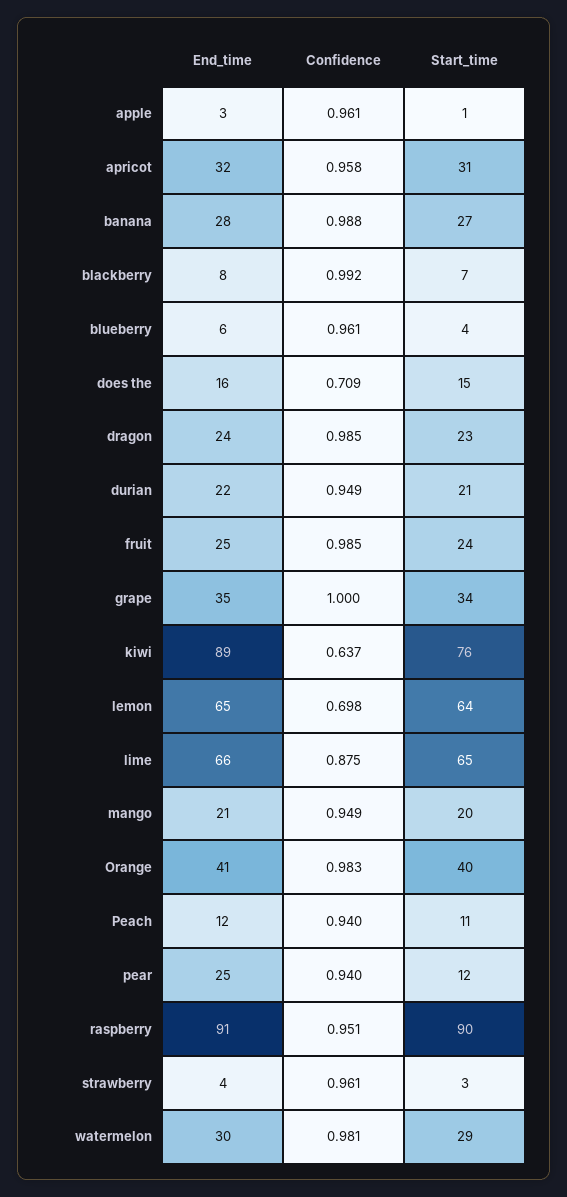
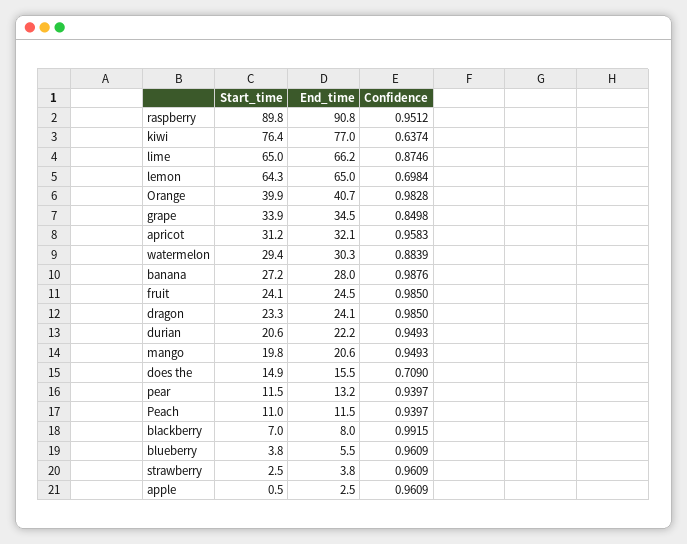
  {
    "End_time": {
      "apple": 2.5,
      "apricot": 32.1,
      "banana": 28,
      "blackberry": 8,
      "blueberry": 5.5,
      "does the": 15.5,
      "dragon": 24.1,
      "durian": 22.2,
      "fruit": 24.5,
      "grape": 34.5,
-     "kiwi": 89,
+     "kiwi": 77,
      "lemon": 65,
      "lime": 66.2,
      "mango": 20.6,
      "Orange": 40.7,
      "Peach": 11.5,
-     "pear": 25,
+     "pear": 13.2,
      "raspberry": 90.8,
      "strawberry": 3.8,
      "watermelon": 30.3
    },
    "Confidence": {
      "apple": 0.9609,
      "apricot": 0.9583,
      "banana": 0.9876,
      "blackberry": 0.9915,
      "blueberry": 0.9609,
      "does the": 0.709,
      "dragon": 0.985,
      "durian": 0.9493,
      "fruit": 0.985,
-     "grape": 1,
+     "grape": 0.8498,
      "kiwi": 0.6374,
      "lemon": 0.6984,
      "lime": 0.8746,
      "mango": 0.9493,
      "Orange": 0.9828,
      "Peach": 0.9397,
      "pear": 0.9397,
      "raspberry": 0.9512,
      "strawberry": 0.9609,
-     "watermelon": 0.981
+     "watermelon": 0.8839
    },
    "Start_time": {
      "apple": 0.5,
      "apricot": 31.2,
      "banana": 27.2,
      "blackberry": 7,
      "blueberry": 3.8,
      "does the": 14.9,
      "dragon": 23.3,
      "durian": 20.6,
      "fruit": 24.1,
      "grape": 33.9,
      "kiwi": 76.4,
      "lemon": 64.3,
      "lime": 65,
      "mango": 19.8,
      "Orange": 39.9,
      "Peach": 11,
      "pear": 11.5,
      "raspberry": 89.8,
      "strawberry": 2.5,
      "watermelon": 29.4
    }
  }

